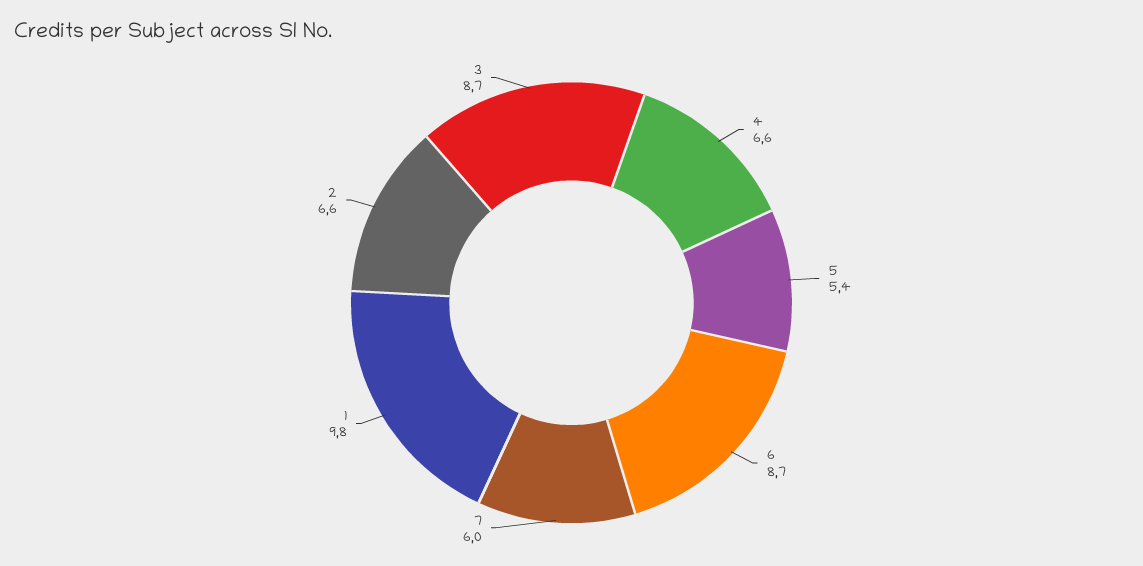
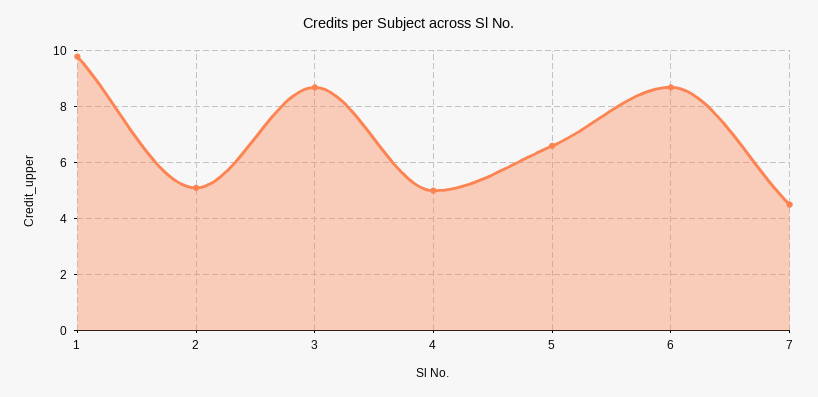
  {
-   "4": 6.6,
+   "4": 5,
-   "5": 5.4,
+   "5": 6.5,
    "6": 8.7,
-   "7": 6,
+   "7": 4.5,
    "1": 9.8,
-   "2": 6.6,
+   "2": 5,
    "3": 8.7
  }

